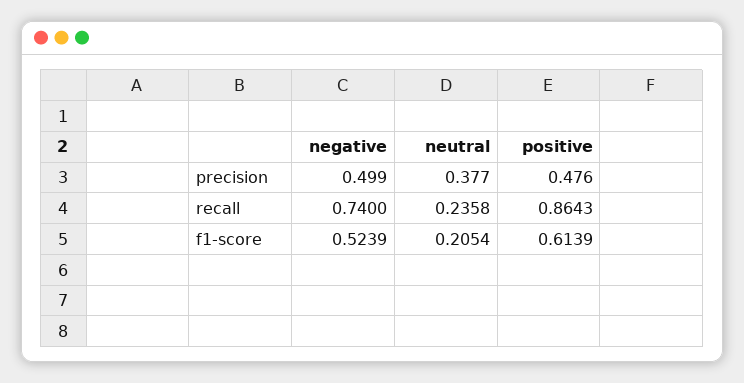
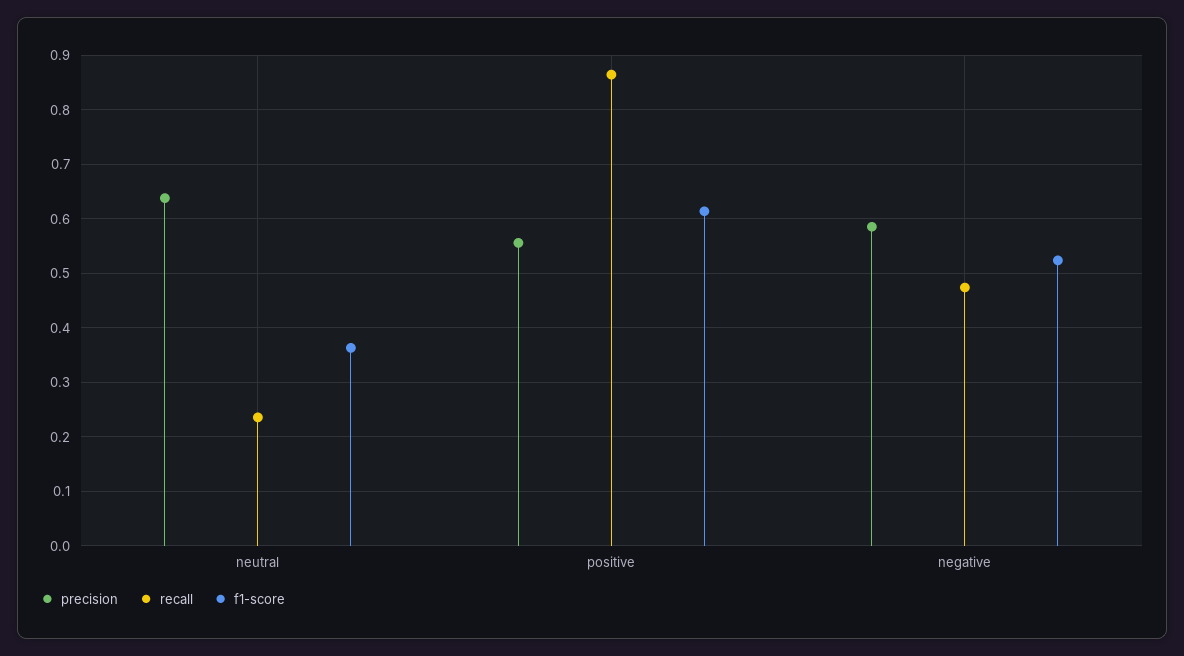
  {
    "precision": {
-     "negative": 0.499,
+     "negative": 0.58,
-     "neutral": 0.377,
+     "neutral": 0.64,
-     "positive": 0.476
+     "positive": 0.56
    },
    "recall": {
-     "negative": 0.74,
+     "negative": 0.48,
      "neutral": 0.2358,
      "positive": 0.8643
    },
    "f1-score": {
      "negative": 0.5239,
-     "neutral": 0.2054,
+     "neutral": 0.36,
      "positive": 0.6139
    }
  }

